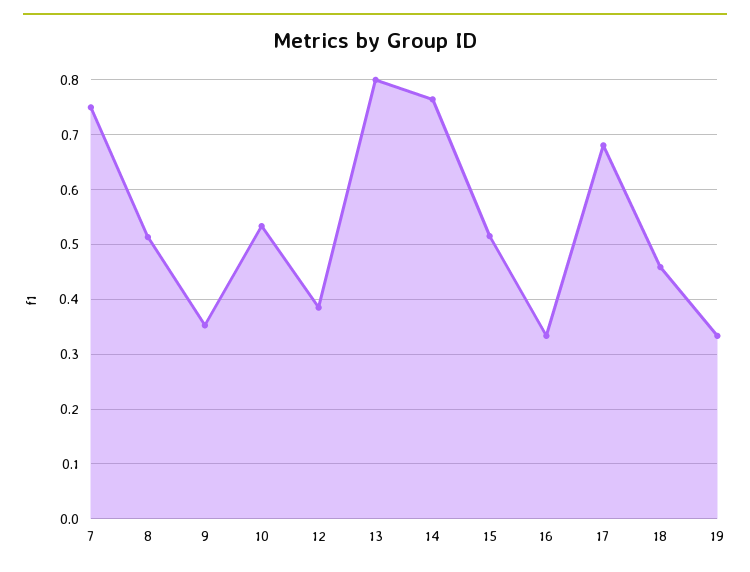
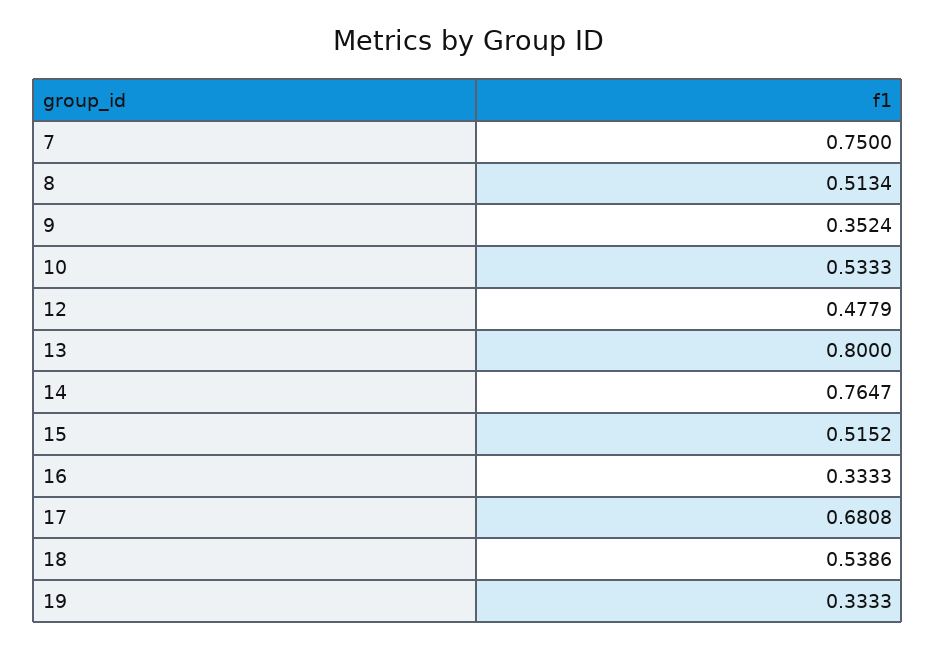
  {
    "7": 0.75,
    "8": 0.5134,
    "9": 0.3524,
    "10": 0.5333,
-   "12": 0.38,
+   "12": 0.4779,
    "13": 0.8,
    "14": 0.7647,
    "15": 0.5152,
    "16": 0.3333,
    "17": 0.6808,
-   "18": 0.46,
+   "18": 0.5386,
    "19": 0.3333
  }

